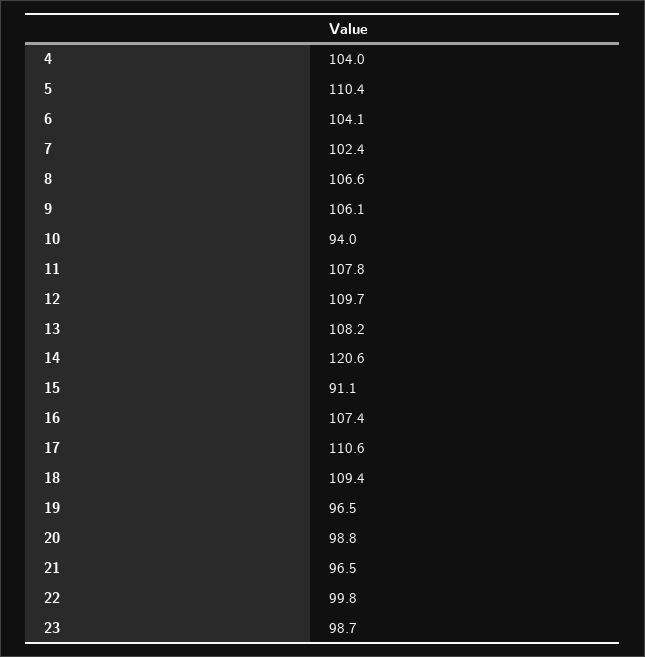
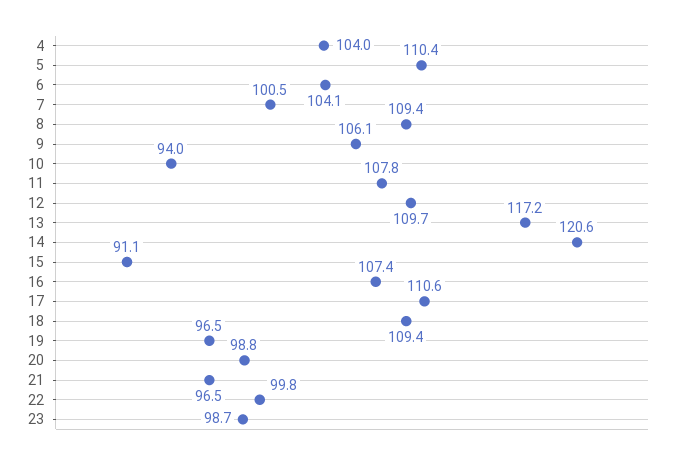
  {
    "4": 104,
    "5": 110.4,
    "6": 104.1,
-   "7": 102.4,
+   "7": 100.5,
-   "8": 106.6,
+   "8": 109.4,
    "9": 106.1,
    "10": 94,
    "11": 107.8,
    "12": 109.7,
-   "13": 108.2,
+   "13": 117.2,
    "14": 120.6,
    "15": 91.1,
    "16": 107.4,
    "17": 110.6,
    "18": 109.4,
    "19": 96.5,
    "20": 98.8,
    "21": 96.5,
    "22": 99.8,
    "23": 98.7
  }

